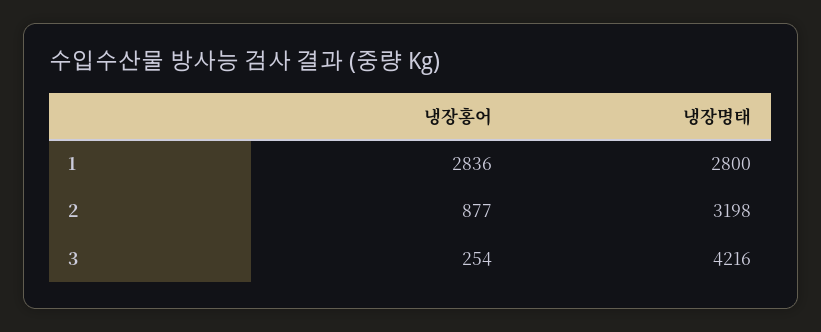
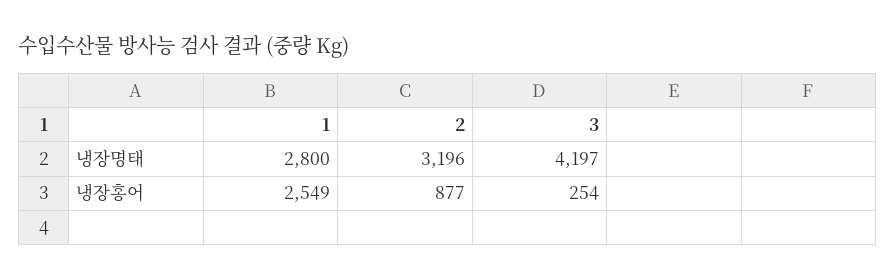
  {
    "냉장홍어": {
-     "1": 2836,
+     "1": 2549,
      "2": 877,
      "3": 254
    },
    "냉장명태": {
      "1": 2800,
-     "2": 3198,
+     "2": 3196,
-     "3": 4216
+     "3": 4197
    }
  }

